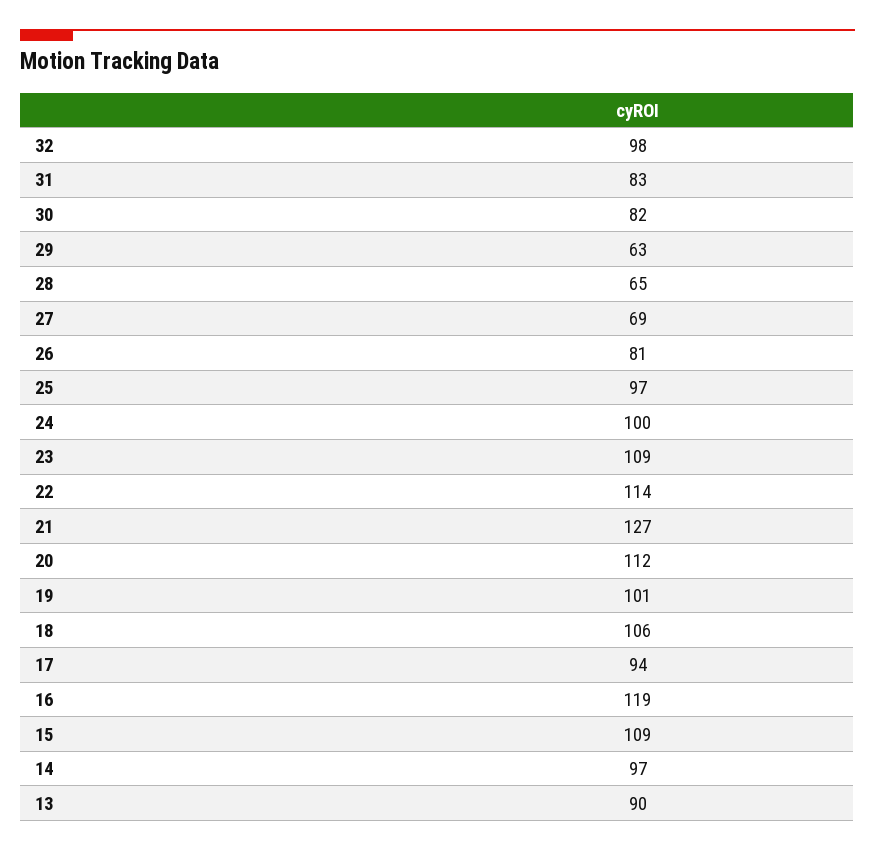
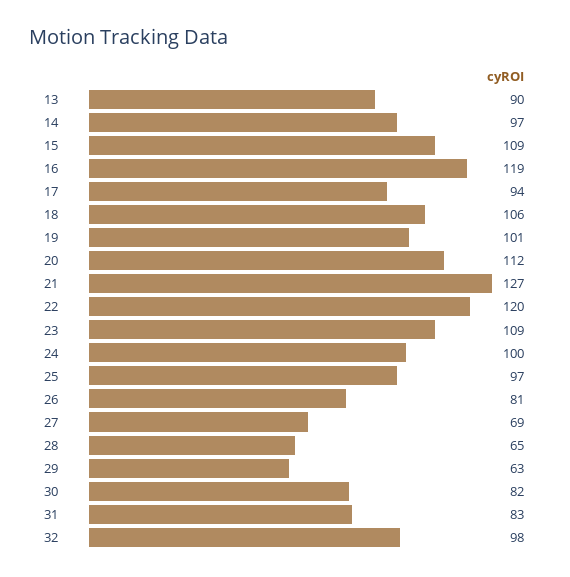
  {
    "32": 98,
    "31": 83,
    "30": 82,
    "29": 63,
    "28": 65,
    "27": 69,
    "26": 81,
    "25": 97,
    "24": 100,
    "23": 109,
-   "22": 114,
+   "22": 120,
    "21": 127,
    "20": 112,
    "19": 101,
    "18": 106,
    "17": 94,
    "16": 119,
    "15": 109,
    "14": 97,
    "13": 90
  }

